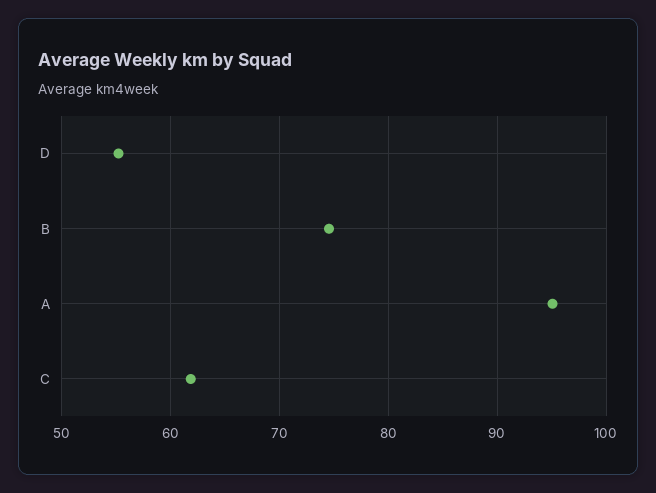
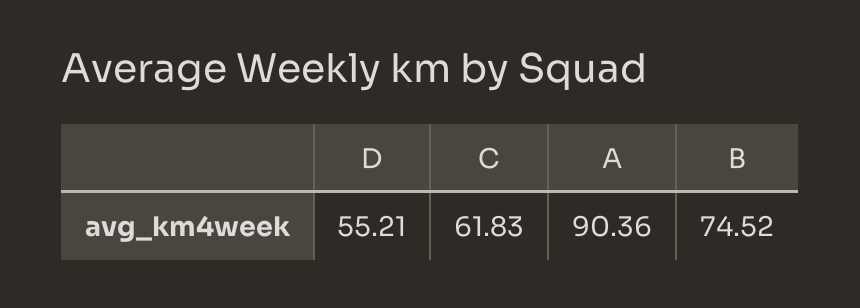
  {
    "D": 55.21,
    "B": 74.52,
-   "A": 95,
+   "A": 90.36,
    "C": 61.83
  }

